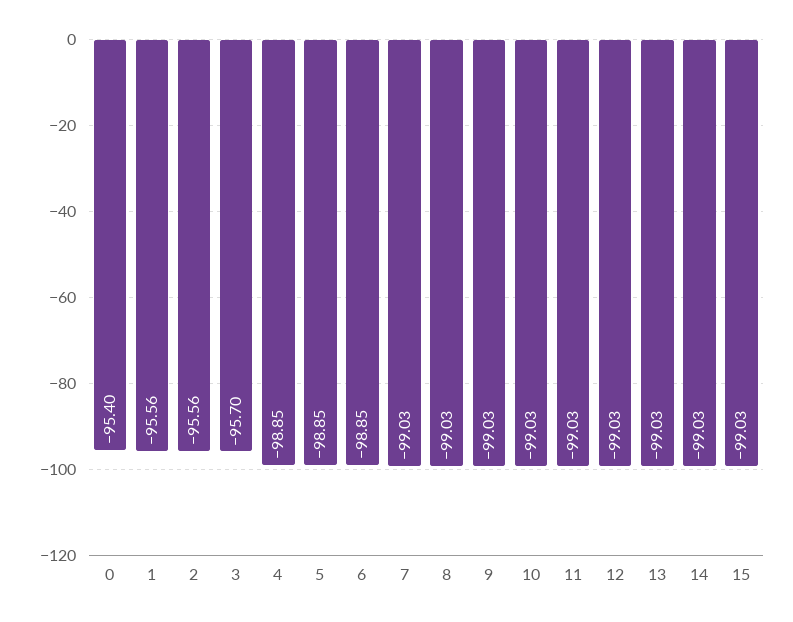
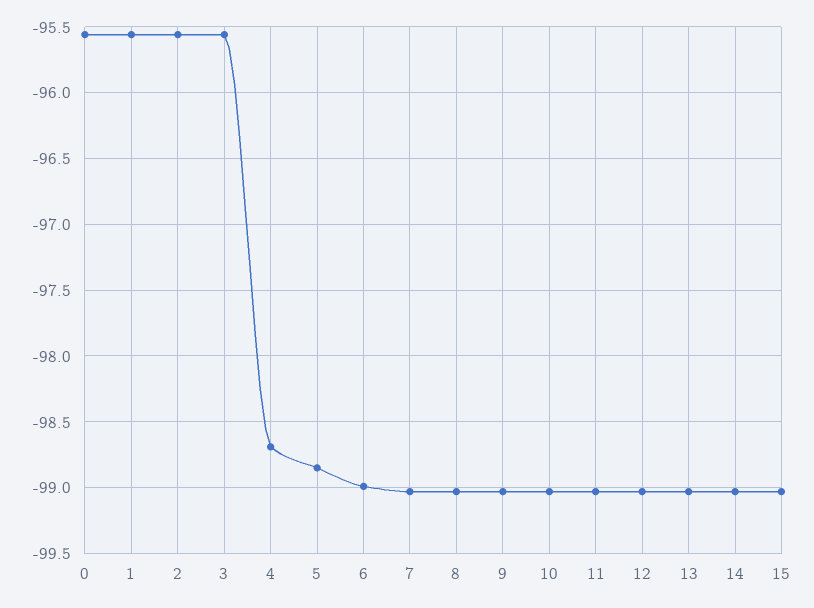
  {
-   "0": -95.4,
+   "0": -95.55,
    "1": -95.56,
    "2": -95.56,
-   "3": -95.7,
+   "3": -95.55,
-   "4": -98.85,
+   "4": -98.7,
    "5": -98.85,
-   "6": -98.85,
+   "6": -99,
    "7": -99.03,
    "8": -99.03,
    "9": -99.03,
    "10": -99.03,
    "11": -99.03,
    "12": -99.03,
    "13": -99.03,
    "14": -99.03,
    "15": -99.03
  }

